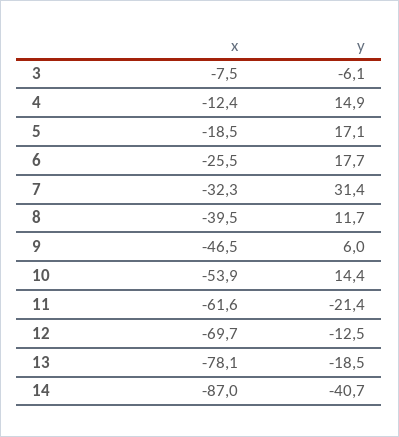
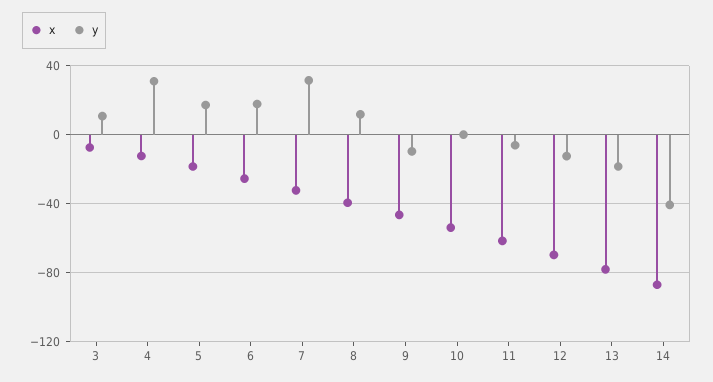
  {
    "x": {
      "3": -7.5,
      "4": -12.4,
      "5": -18.5,
      "6": -25.5,
      "7": -32.3,
      "8": -39.5,
      "9": -46.5,
      "10": -53.9,
      "11": -61.6,
      "12": -69.7,
      "13": -78.1,
      "14": -87
    },
    "y": {
-     "3": -6.1,
+     "3": 10,
-     "4": 14.9,
+     "4": 30,
      "5": 17.1,
      "6": 17.7,
      "7": 31.4,
      "8": 11.7,
-     "9": 6,
+     "9": -10,
-     "10": 14.4,
+     "10": 0,
-     "11": -21.4,
+     "11": -5,
      "12": -12.5,
      "13": -18.5,
      "14": -40.7
    }
  }

